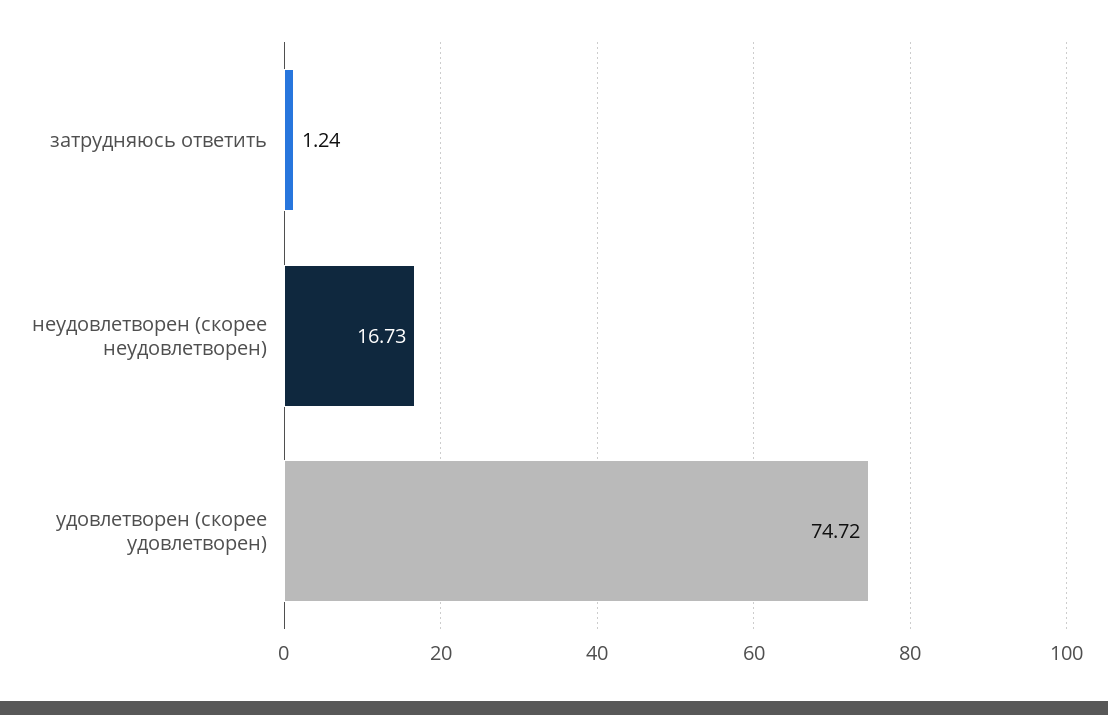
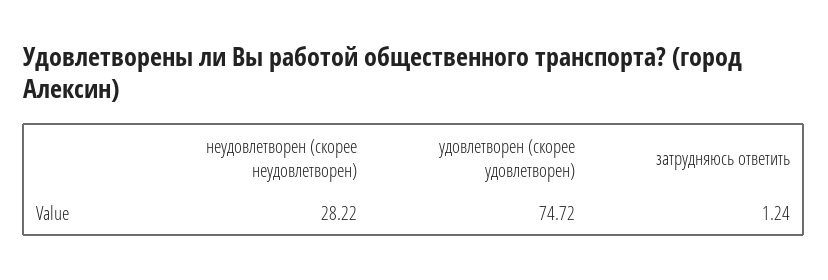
  {
    "затрудняюсь ответить": 1.24,
-   "неудовлетворен (скорее неудовлетворен)": 16.73,
+   "неудовлетворен (скорее неудовлетворен)": 28.22,
    "удовлетворен (скорее удовлетворен)": 74.72
  }

